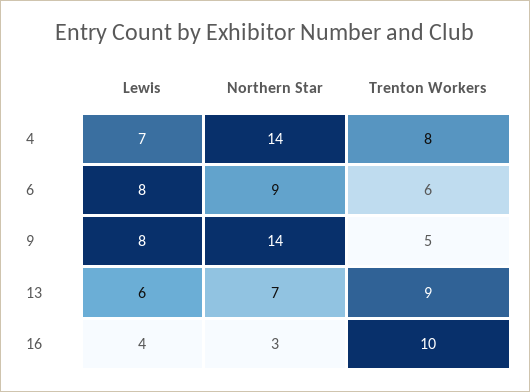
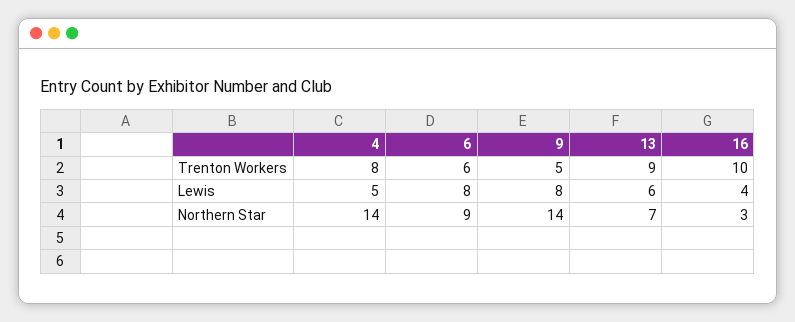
  {
    "Lewis": {
-     "4": 7,
+     "4": 5,
      "6": 8,
      "9": 8,
      "13": 6,
      "16": 4
    },
    "Northern Star": {
      "4": 14,
      "6": 9,
      "9": 14,
      "13": 7,
      "16": 3
    },
    "Trenton Workers": {
      "4": 8,
      "6": 6,
      "9": 5,
      "13": 9,
      "16": 10
    }
  }

